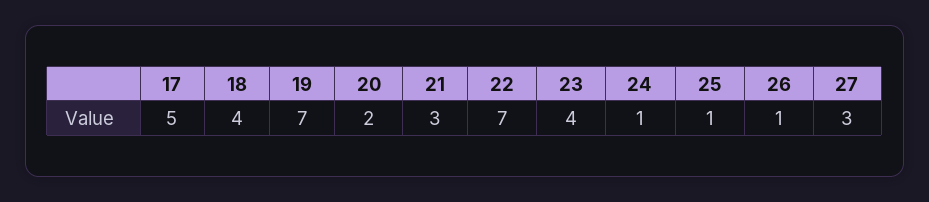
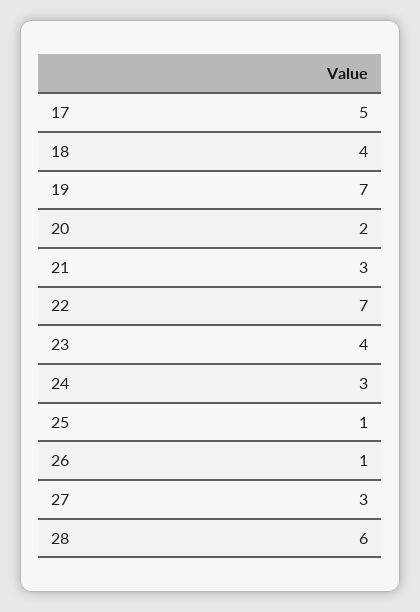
  {
    "17": 5,
    "18": 4,
    "19": 7,
    "20": 2,
    "21": 3,
    "22": 7,
    "23": 4,
-   "24": 1,
+   "24": 3,
    "25": 1,
    "26": 1,
-   "27": 3
+   "27": 3,
+   "28": 6
  }

